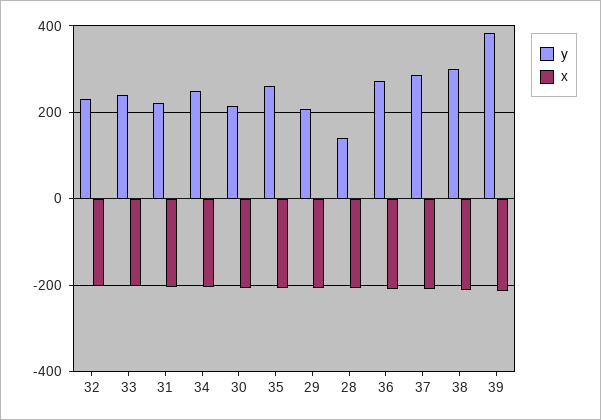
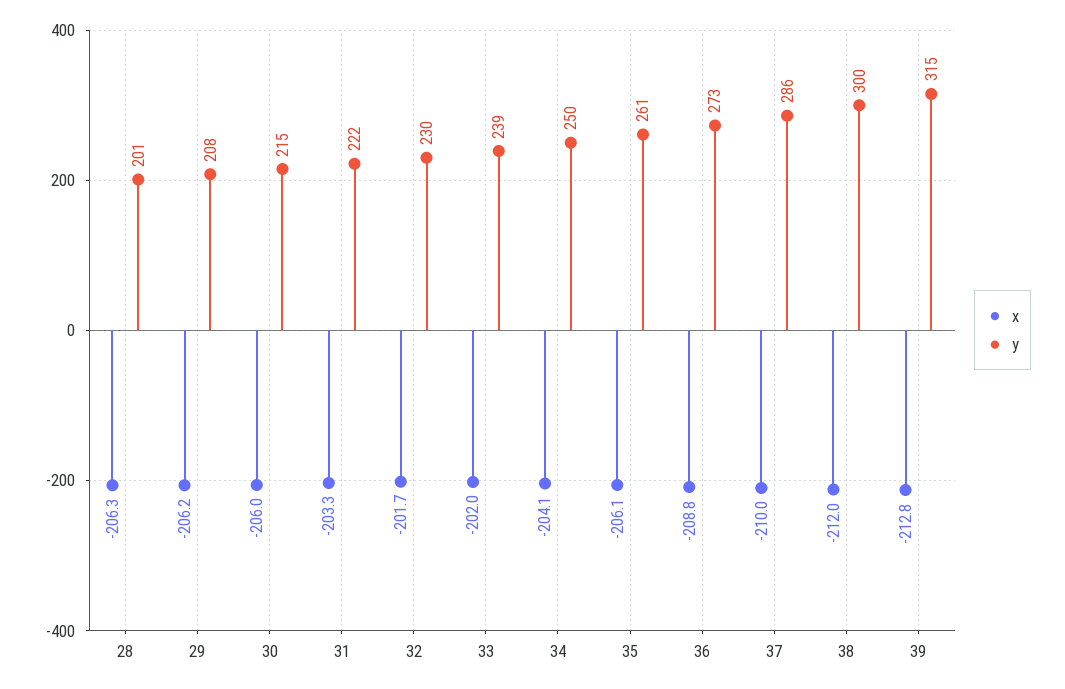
  {
    "y": {
      "32": 230,
      "33": 239,
      "31": 222,
      "34": 250,
      "30": 215,
      "35": 261,
      "29": 208,
-     "28": 140,
+     "28": 201,
      "36": 273,
      "37": 286,
      "38": 300,
-     "39": 380
+     "39": 315
    },
    "x": {
      "32": -201.7,
      "33": -202,
      "31": -203.3,
      "34": -204.1,
      "30": -206,
      "35": -206.1,
      "29": -206.2,
      "28": -206.3,
      "36": -208.8,
      "37": -210,
      "38": -212,
      "39": -212.8
    }
  }

